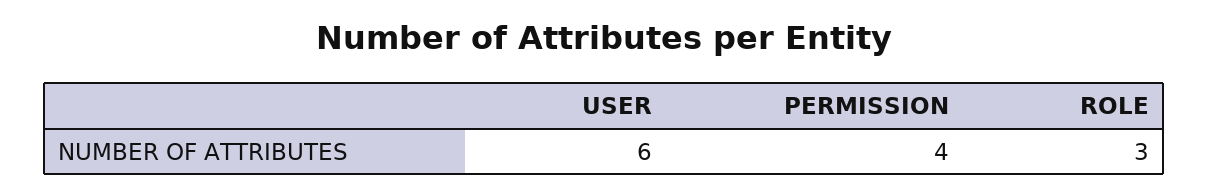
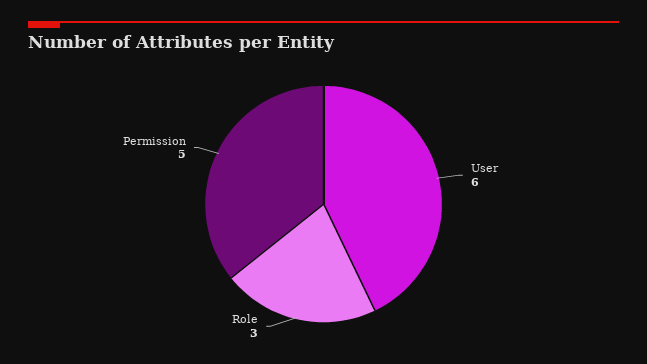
  {
    "USER": 6,
-   "PERMISSION": 4,
+   "PERMISSION": 5,
    "ROLE": 3
  }

